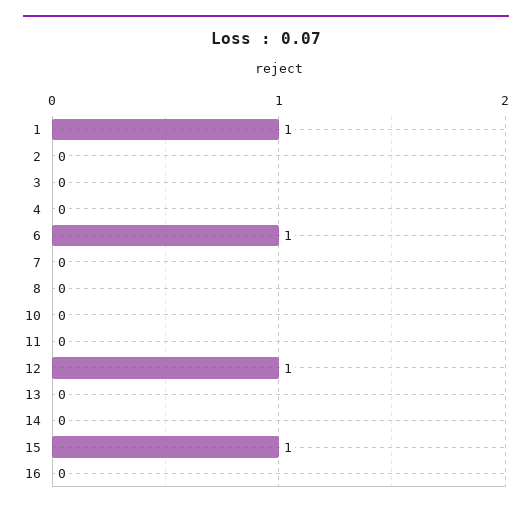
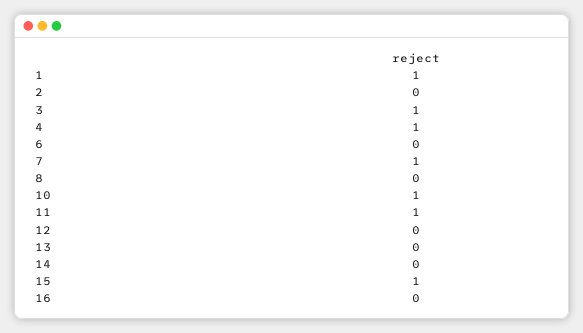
  {
    "1": 1,
    "2": 0,
-   "3": 0,
+   "3": 1,
-   "4": 0,
+   "4": 1,
-   "6": 1,
+   "6": 0,
-   "7": 0,
+   "7": 1,
    "8": 0,
-   "10": 0,
+   "10": 1,
-   "11": 0,
+   "11": 1,
-   "12": 1,
+   "12": 0,
    "13": 0,
    "14": 0,
    "15": 1,
    "16": 0
  }

